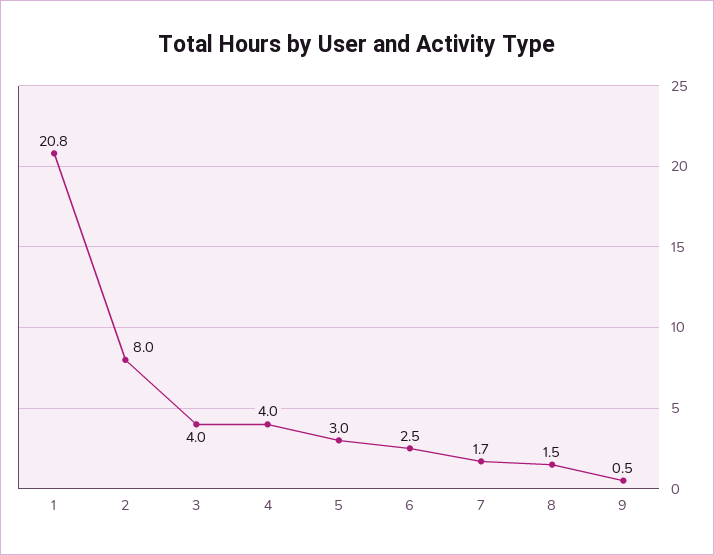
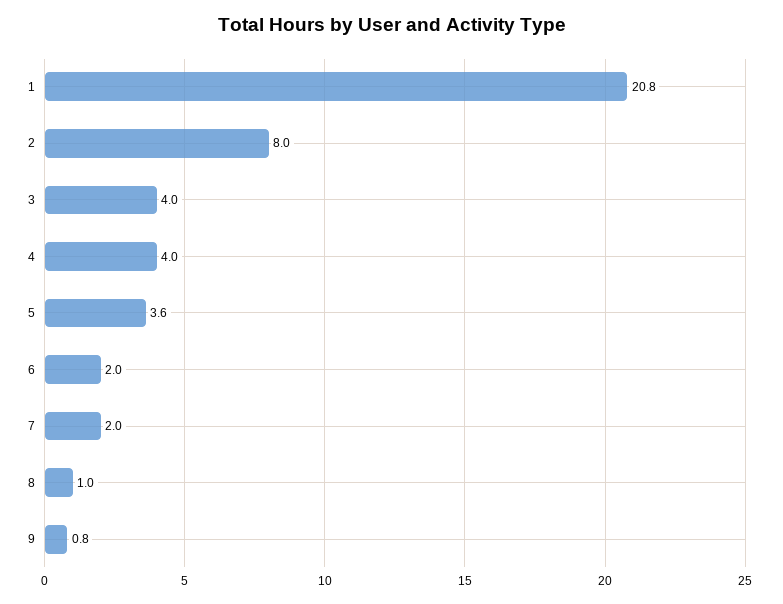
  {
    "1": 20.8,
    "2": 8,
    "3": 4,
    "4": 4,
-   "5": 3,
+   "5": 3.6,
-   "6": 2.5,
+   "6": 2,
-   "7": 1.7,
+   "7": 2,
-   "8": 1.5,
+   "8": 1,
-   "9": 0.5
+   "9": 0.8
  }

